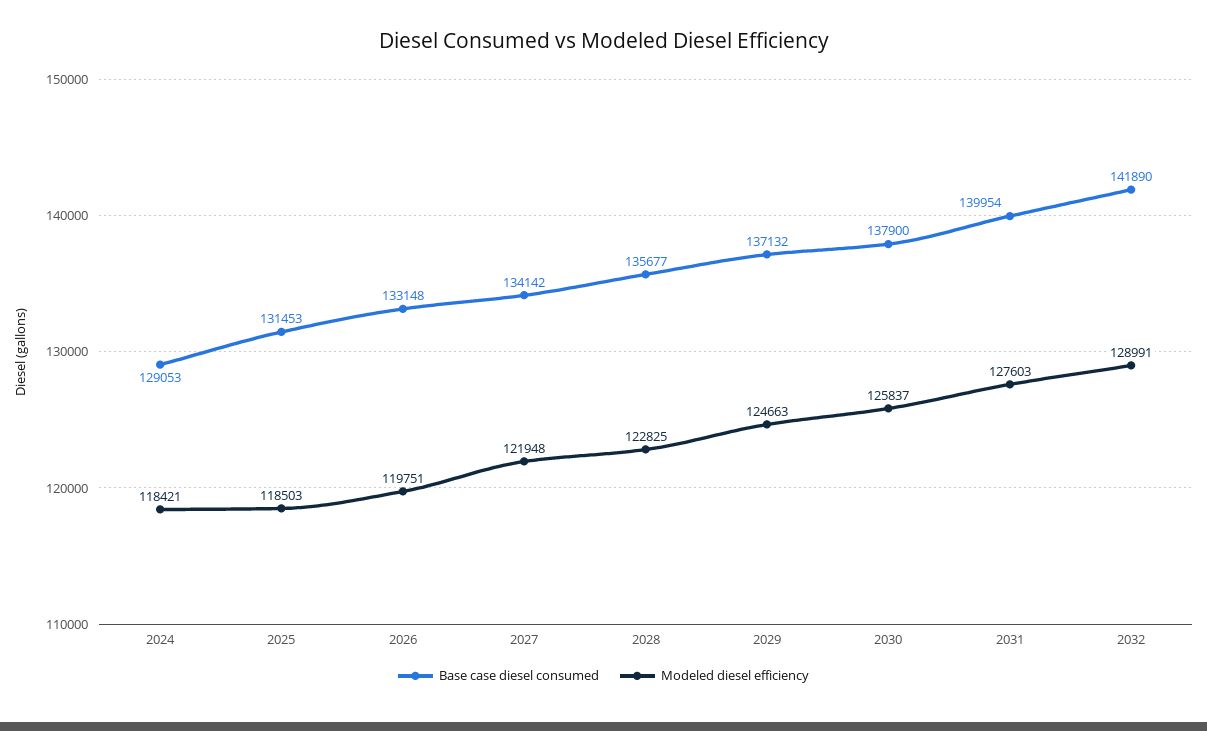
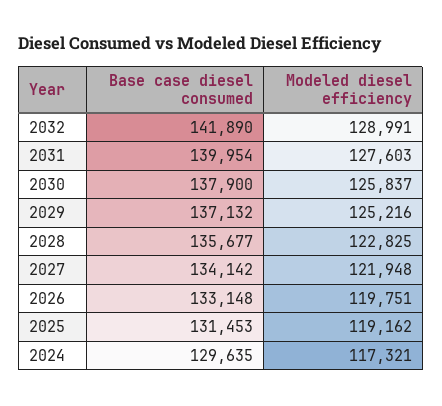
  {
    "Base case diesel consumed": {
-     "2024": 129053,
+     "2024": 129635,
      "2025": 131453,
      "2026": 133148,
      "2027": 134142,
      "2028": 135677,
      "2029": 137132,
      "2030": 137900,
      "2031": 139954,
      "2032": 141890
    },
    "Modeled diesel efficiency": {
-     "2024": 118421,
+     "2024": 117321,
-     "2025": 118503,
+     "2025": 119162,
      "2026": 119751,
      "2027": 121948,
      "2028": 122825,
-     "2029": 124663,
+     "2029": 125216,
      "2030": 125837,
      "2031": 127603,
      "2032": 128991
    }
  }

